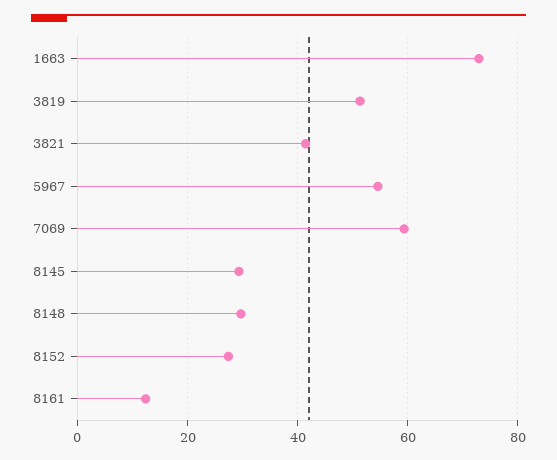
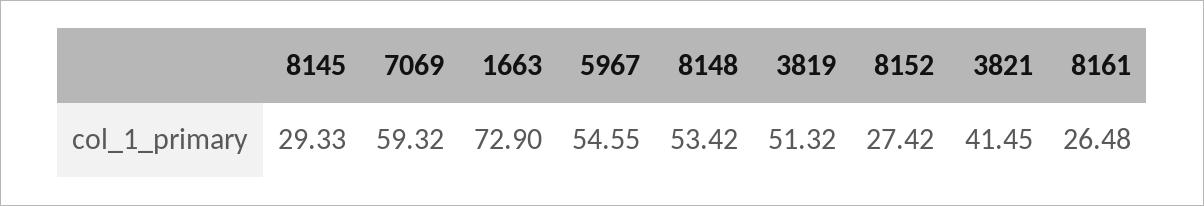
  {
    "1663": 72.9,
    "3819": 51.32,
    "3821": 41.45,
    "5967": 54.55,
    "7069": 59.32,
    "8145": 29.33,
-   "8148": 30,
+   "8148": 53.42,
    "8152": 27.42,
-   "8161": 12
+   "8161": 26.48
  }

